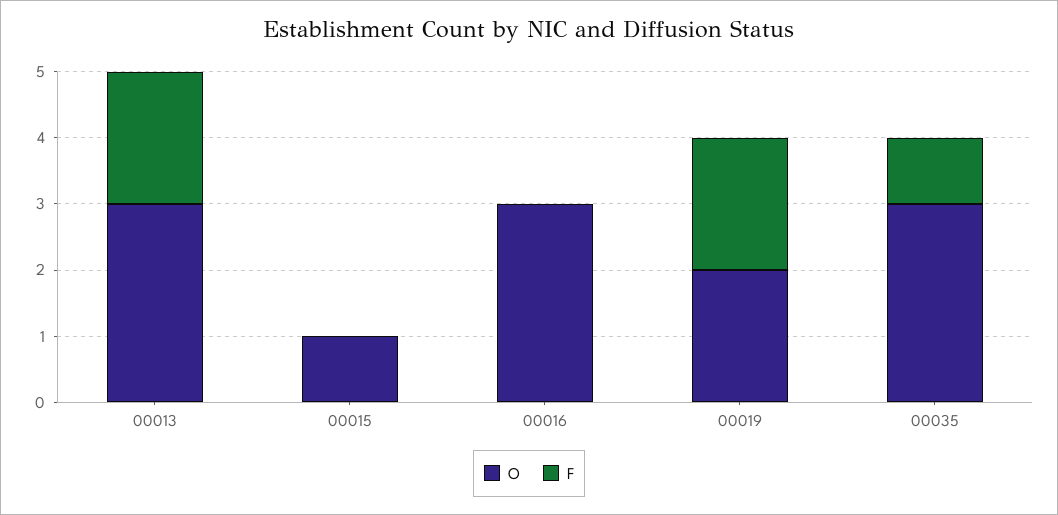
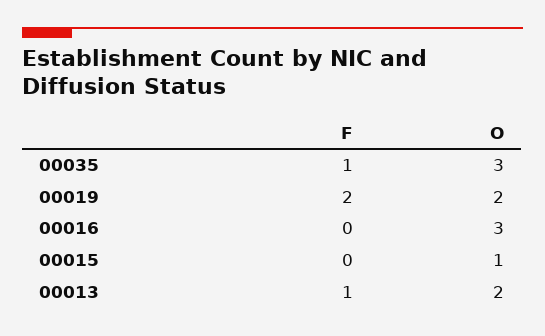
  {
    "O": {
-     "00013": 3,
+     "00013": 2,
      "00015": 1,
      "00016": 3,
      "00019": 2,
      "00035": 3
    },
    "F": {
-     "00013": 2,
+     "00013": 1,
      "00015": 0,
      "00016": 0,
      "00019": 2,
      "00035": 1
    }
  }

